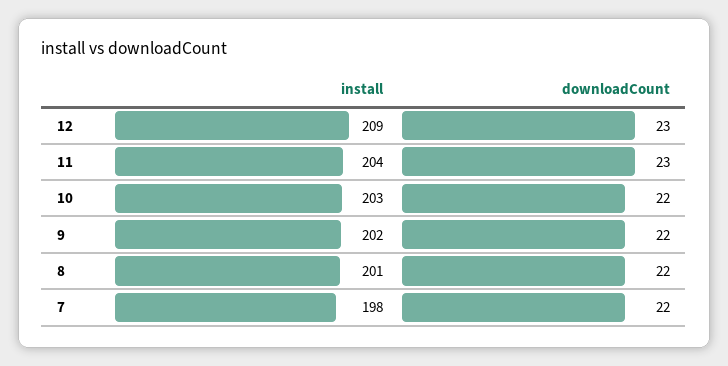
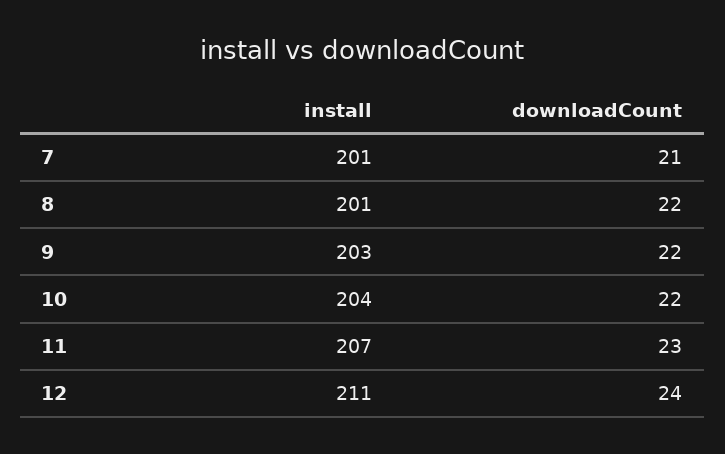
  {
    "install": {
-     "12": 209,
+     "12": 211,
-     "11": 204,
+     "11": 207,
-     "10": 203,
+     "10": 204,
-     "9": 202,
+     "9": 203,
      "8": 201,
-     "7": 198
+     "7": 201
    },
    "downloadCount": {
-     "12": 23,
+     "12": 24,
      "11": 23,
      "10": 22,
      "9": 22,
      "8": 22,
-     "7": 22
+     "7": 21
    }
  }

